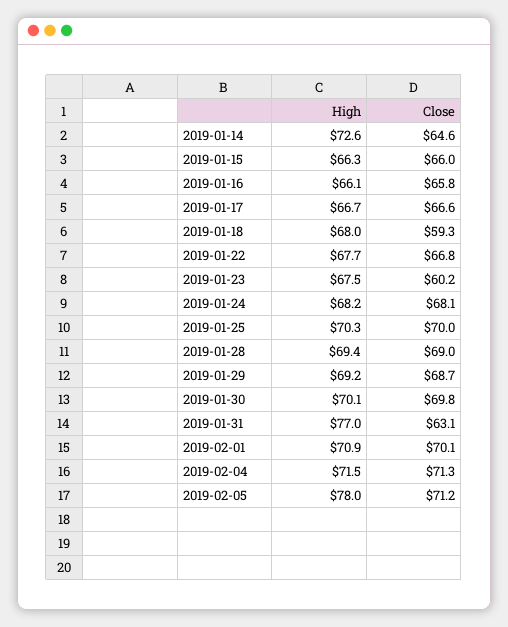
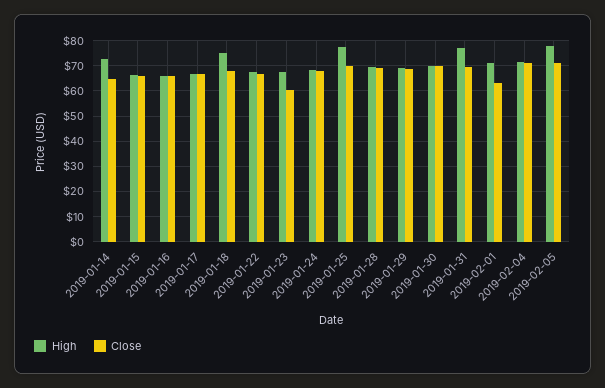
  {
    "High": {
      "2019-01-14": 72.6,
      "2019-01-15": 66.3,
      "2019-01-16": 66.1,
      "2019-01-17": 66.7,
-     "2019-01-18": 68,
+     "2019-01-18": 75,
      "2019-01-22": 67.7,
      "2019-01-23": 67.5,
      "2019-01-24": 68.2,
-     "2019-01-25": 70.3,
+     "2019-01-25": 77.5,
      "2019-01-28": 69.4,
      "2019-01-29": 69.2,
      "2019-01-30": 70.1,
      "2019-01-31": 77,
      "2019-02-01": 70.9,
      "2019-02-04": 71.5,
      "2019-02-05": 78
    },
    "Close": {
      "2019-01-14": 64.6,
      "2019-01-15": 66,
      "2019-01-16": 65.8,
      "2019-01-17": 66.6,
-     "2019-01-18": 59.3,
+     "2019-01-18": 67.5,
      "2019-01-22": 66.8,
      "2019-01-23": 60.2,
      "2019-01-24": 68.1,
      "2019-01-25": 70,
      "2019-01-28": 69,
      "2019-01-29": 68.7,
      "2019-01-30": 69.8,
-     "2019-01-31": 63.1,
+     "2019-01-31": 70,
-     "2019-02-01": 70.1,
+     "2019-02-01": 62.5,
      "2019-02-04": 71.3,
      "2019-02-05": 71.2
    }
  }

